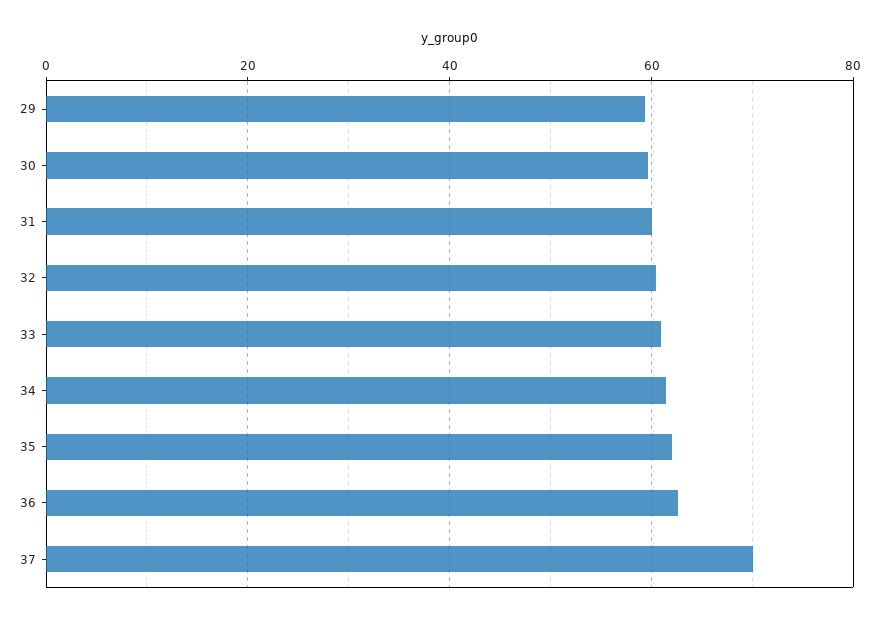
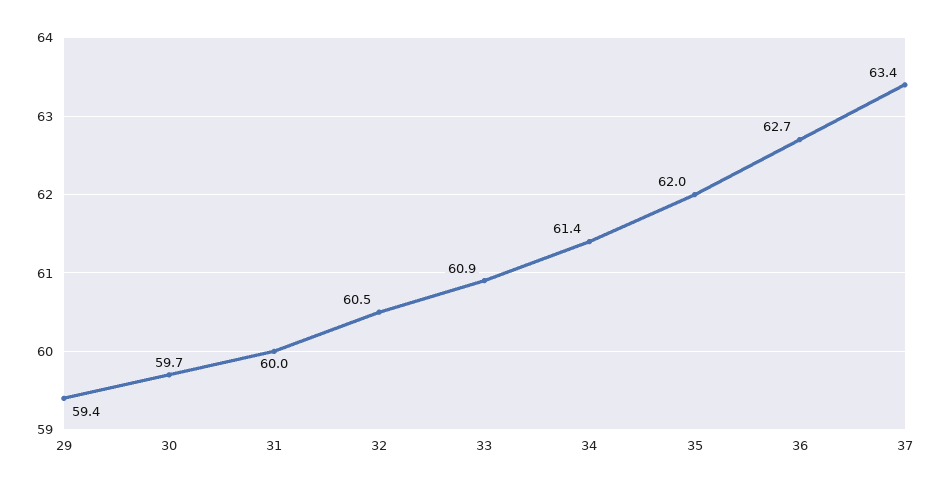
  {
    "29": 59.4,
    "30": 59.7,
    "31": 60,
    "32": 60.5,
    "33": 60.9,
    "34": 61.4,
    "35": 62,
    "36": 62.7,
-   "37": 70
+   "37": 63.4
  }

